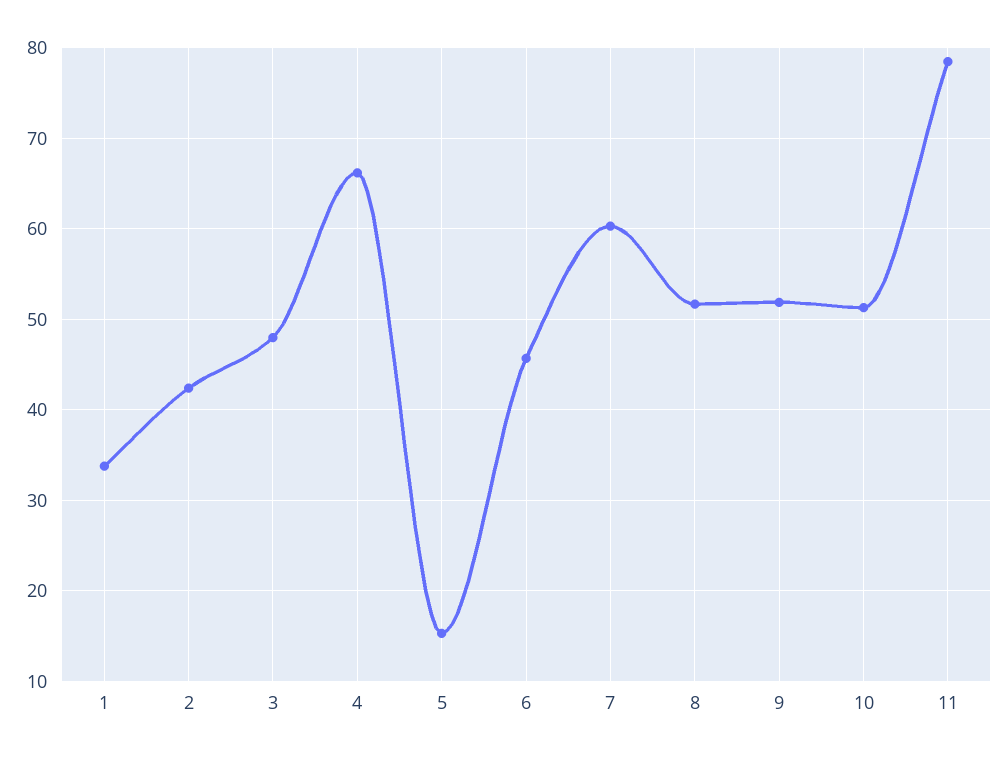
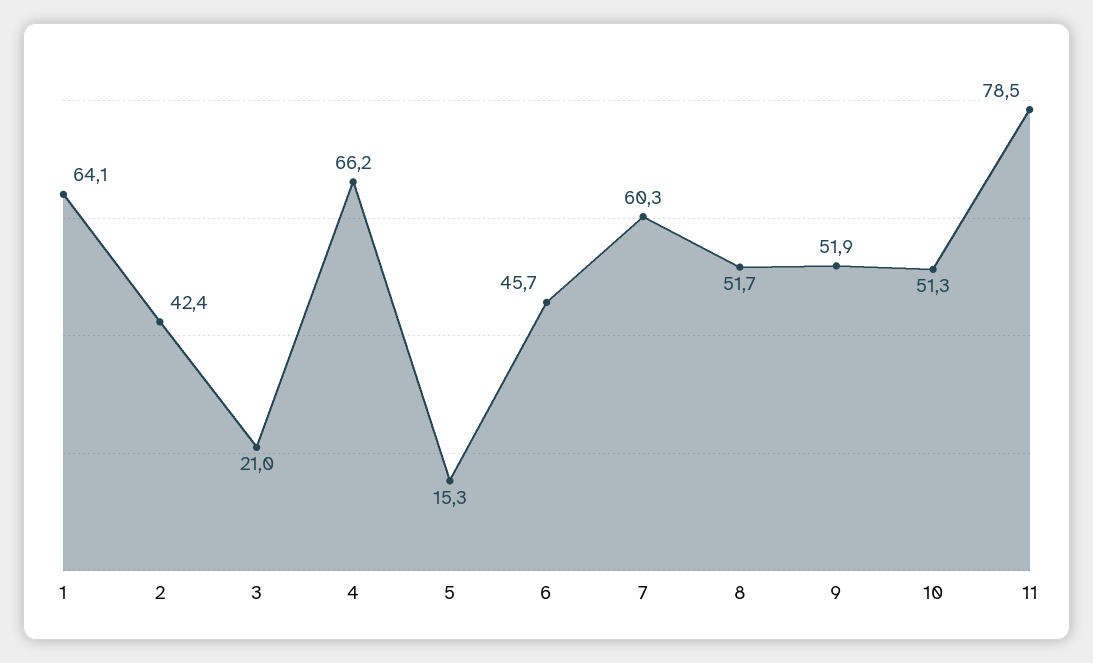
  {
-   "1": 34,
+   "1": 64.1,
    "2": 42.4,
-   "3": 48,
+   "3": 21,
    "4": 66.2,
    "5": 15.3,
    "6": 45.7,
    "7": 60.3,
    "8": 51.7,
    "9": 51.9,
    "10": 51.3,
    "11": 78.5
  }

